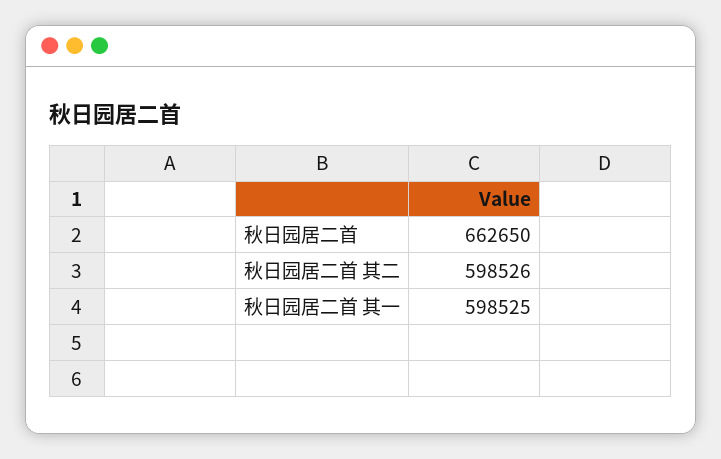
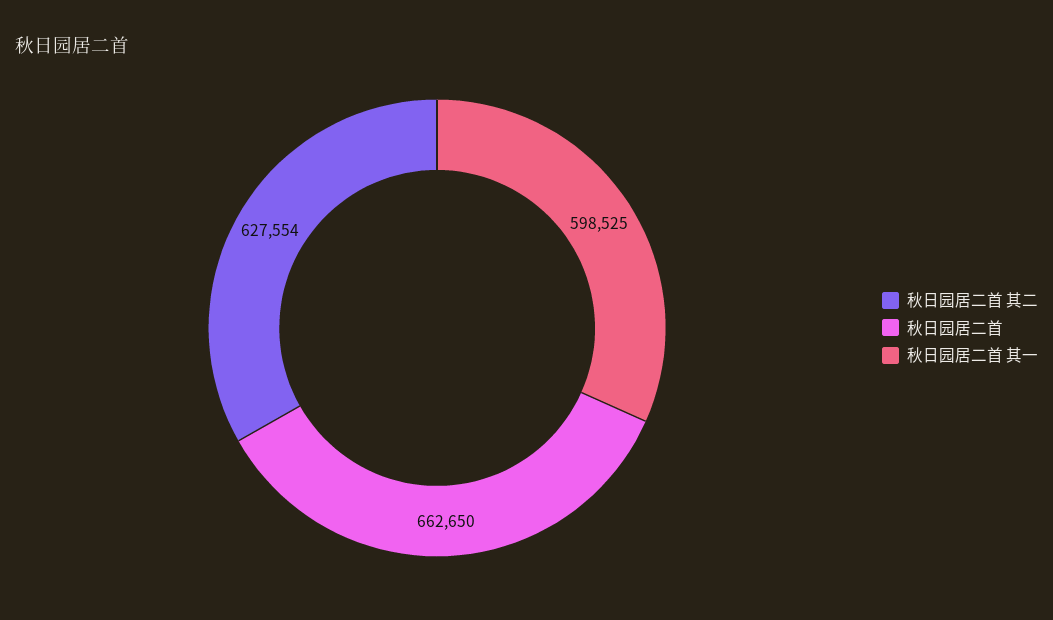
  {
    "秋日园居二首": 662650,
-   "秋日园居二首 其二": 598526,
+   "秋日园居二首 其二": 627554,
    "秋日园居二首 其一": 598525
  }

